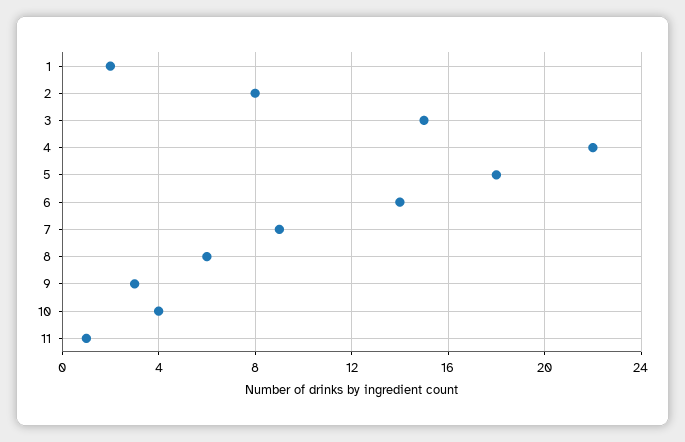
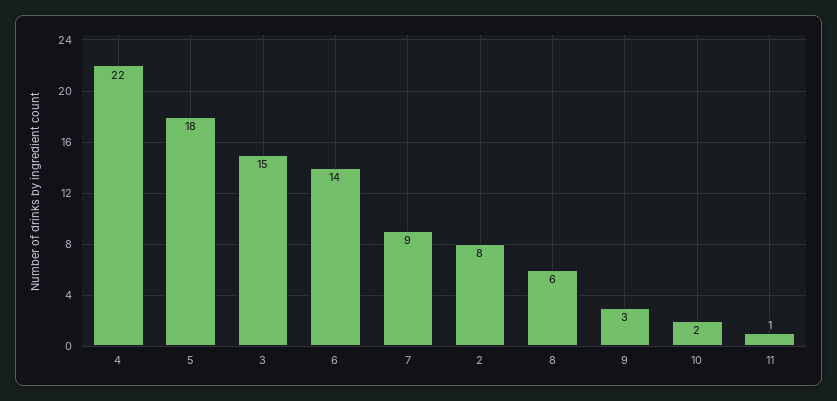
  {
-   "1": 2,
    "2": 8,
    "3": 15,
    "4": 22,
    "5": 18,
    "6": 14,
    "7": 9,
    "8": 6,
    "9": 3,
-   "10": 4,
+   "10": 2,
    "11": 1
  }

